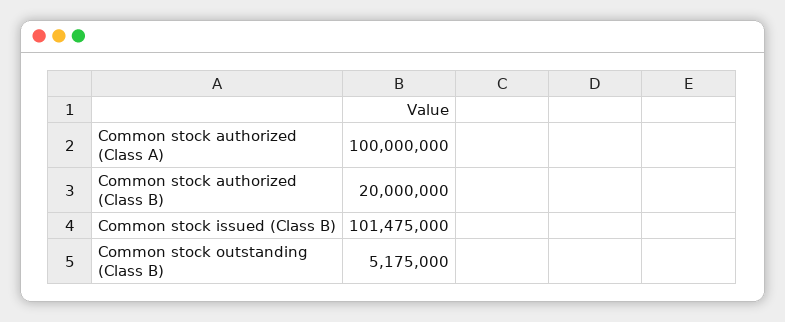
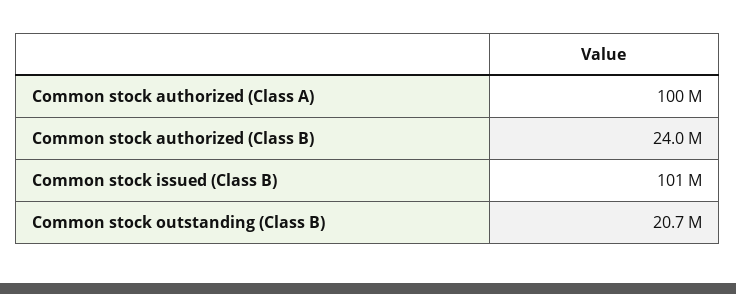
  {
    "Common stock authorized (Class A)": 100000000,
-   "Common stock authorized (Class B)": 20000000,
+   "Common stock authorized (Class B)": 24000000,
    "Common stock issued (Class B)": 101475000,
-   "Common stock outstanding (Class B)": 5175000
+   "Common stock outstanding (Class B)": 20700000
  }

